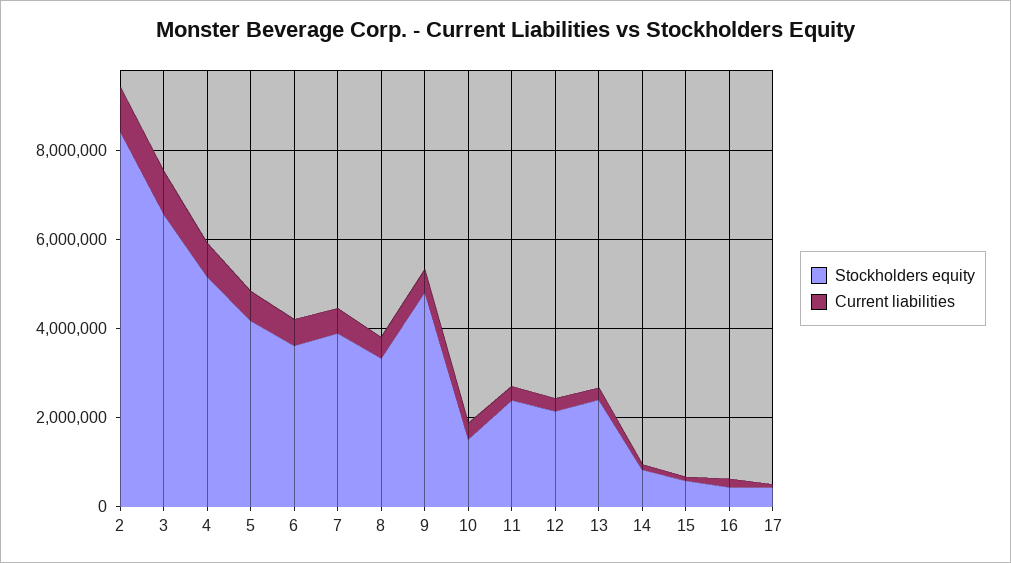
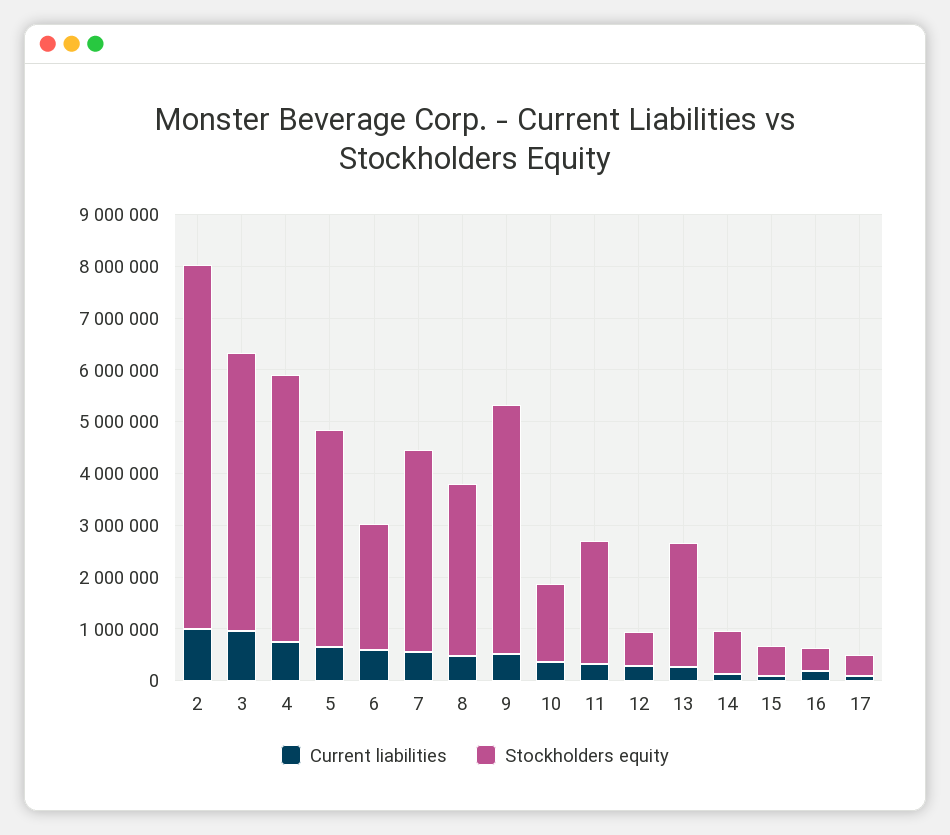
  {
    "Stockholders equity": {
-     "2": 8500000,
+     "2": 7000000,
-     "3": 6500000,
+     "3": 5400000,
      "4": 5200000,
      "5": 4200000,
-     "6": 3500000,
+     "6": 2400000,
      "7": 3800000,
      "8": 3400000,
      "9": 4800000,
      "10": 1600000,
      "11": 2400000,
-     "12": 2000000,
+     "12": 600000,
      "13": 2400000,
      "14": 800000,
      "15": 600000,
      "16": 400000,
      "17": 400000
    },
    "Current liabilities": {
      "2": 1000000,
      "3": 1000000,
      "4": 800000,
      "5": 600000,
      "6": 600000,
      "7": 600000,
      "8": 400000,
      "9": 600000,
      "10": 400000,
      "11": 400000,
      "12": 200000,
      "13": 200000,
      "14": 200000,
      "15": 0,
      "16": 200000,
      "17": 0
    }
  }

